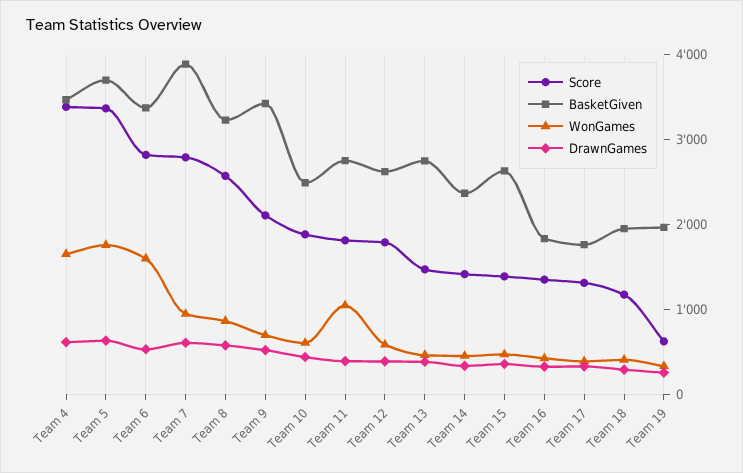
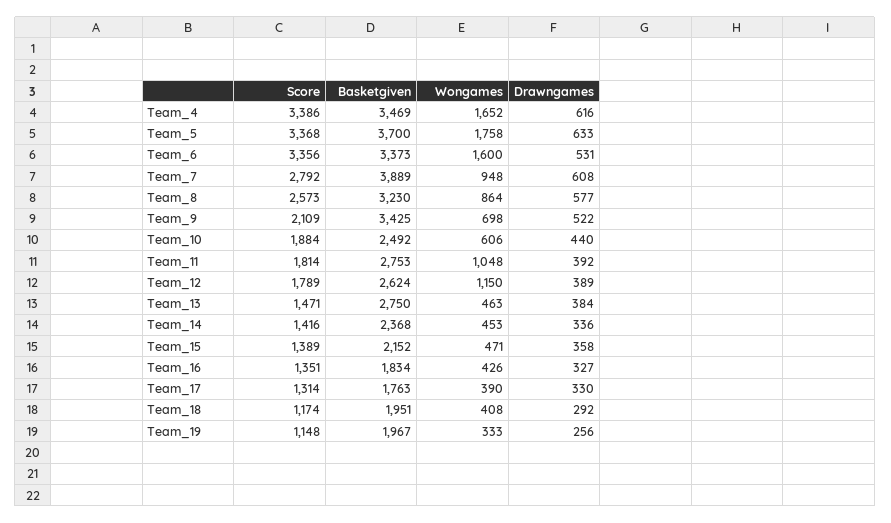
  {
    "Score": {
      "Team 4": 3386,
      "Team 5": 3368,
-     "Team 6": 2800,
+     "Team 6": 3356,
      "Team 7": 2792,
      "Team 8": 2573,
      "Team 9": 2109,
      "Team 10": 1884,
      "Team 11": 1814,
      "Team 12": 1789,
      "Team 13": 1471,
      "Team 14": 1416,
      "Team 15": 1389,
      "Team 16": 1351,
      "Team 17": 1314,
      "Team 18": 1174,
-     "Team 19": 600
+     "Team 19": 1148
    },
    "BasketGiven": {
      "Team 4": 3469,
      "Team 5": 3700,
      "Team 6": 3373,
      "Team 7": 3889,
      "Team 8": 3230,
      "Team 9": 3425,
      "Team 10": 2492,
      "Team 11": 2753,
      "Team 12": 2624,
      "Team 13": 2750,
      "Team 14": 2368,
-     "Team 15": 2600,
+     "Team 15": 2152,
      "Team 16": 1834,
      "Team 17": 1763,
      "Team 18": 1951,
      "Team 19": 1967
    },
    "WonGames": {
      "Team 4": 1652,
      "Team 5": 1758,
      "Team 6": 1600,
      "Team 7": 948,
      "Team 8": 864,
      "Team 9": 698,
      "Team 10": 606,
      "Team 11": 1048,
-     "Team 12": 600,
+     "Team 12": 1150,
      "Team 13": 463,
      "Team 14": 453,
      "Team 15": 471,
      "Team 16": 426,
      "Team 17": 390,
      "Team 18": 408,
      "Team 19": 333
    },
    "DrawnGames": {
      "Team 4": 616,
      "Team 5": 633,
      "Team 6": 531,
      "Team 7": 608,
      "Team 8": 577,
      "Team 9": 522,
      "Team 10": 440,
      "Team 11": 392,
      "Team 12": 389,
      "Team 13": 384,
      "Team 14": 336,
      "Team 15": 358,
      "Team 16": 327,
      "Team 17": 330,
      "Team 18": 292,
      "Team 19": 256
    }
  }

